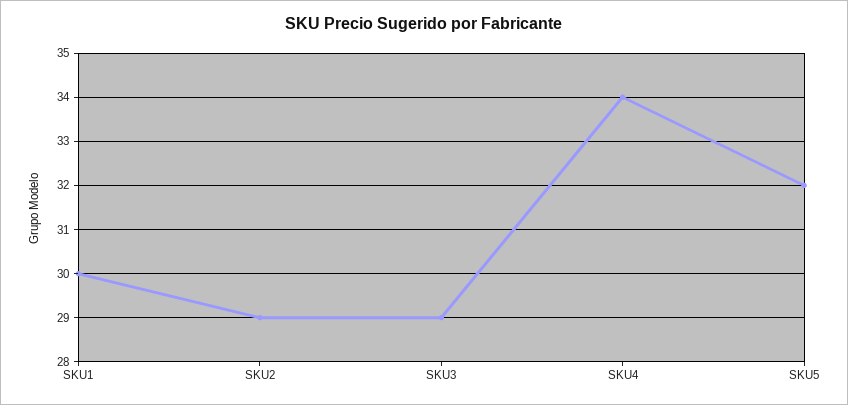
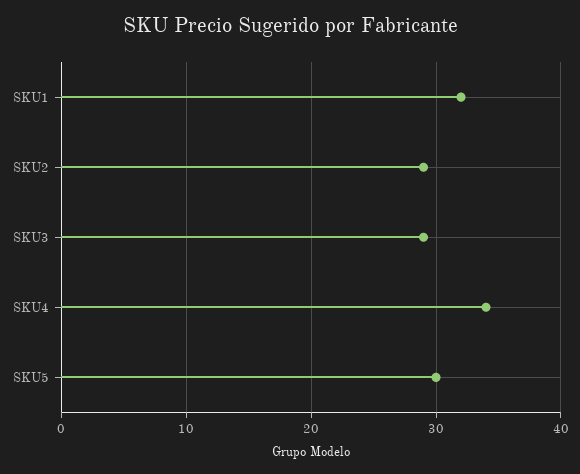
  {
-   "SKU1": 30,
+   "SKU1": 32,
    "SKU2": 29,
    "SKU3": 29,
    "SKU4": 34,
-   "SKU5": 32
+   "SKU5": 30
  }

